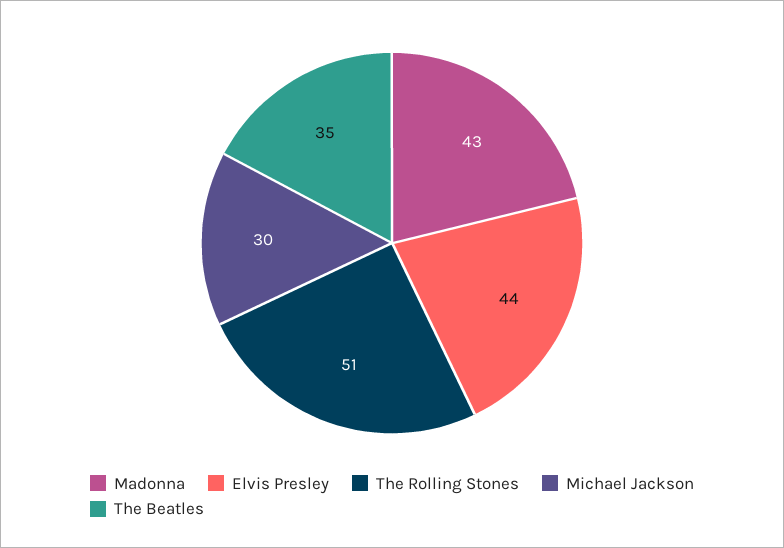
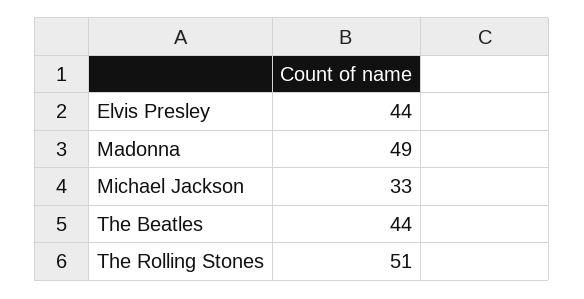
  {
-   "Madonna": 43,
+   "Madonna": 49,
    "Elvis Presley": 44,
    "The Rolling Stones": 51,
-   "Michael Jackson": 30,
+   "Michael Jackson": 33,
-   "The Beatles": 35
+   "The Beatles": 44
  }

